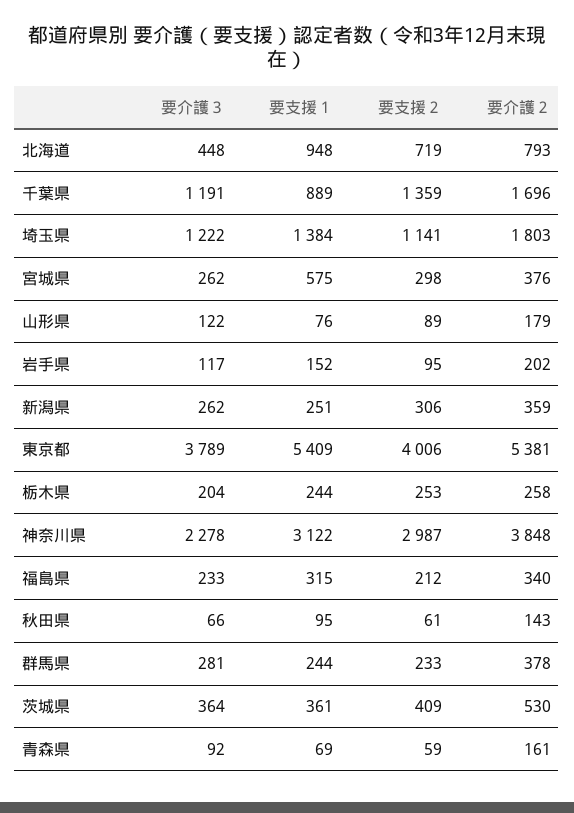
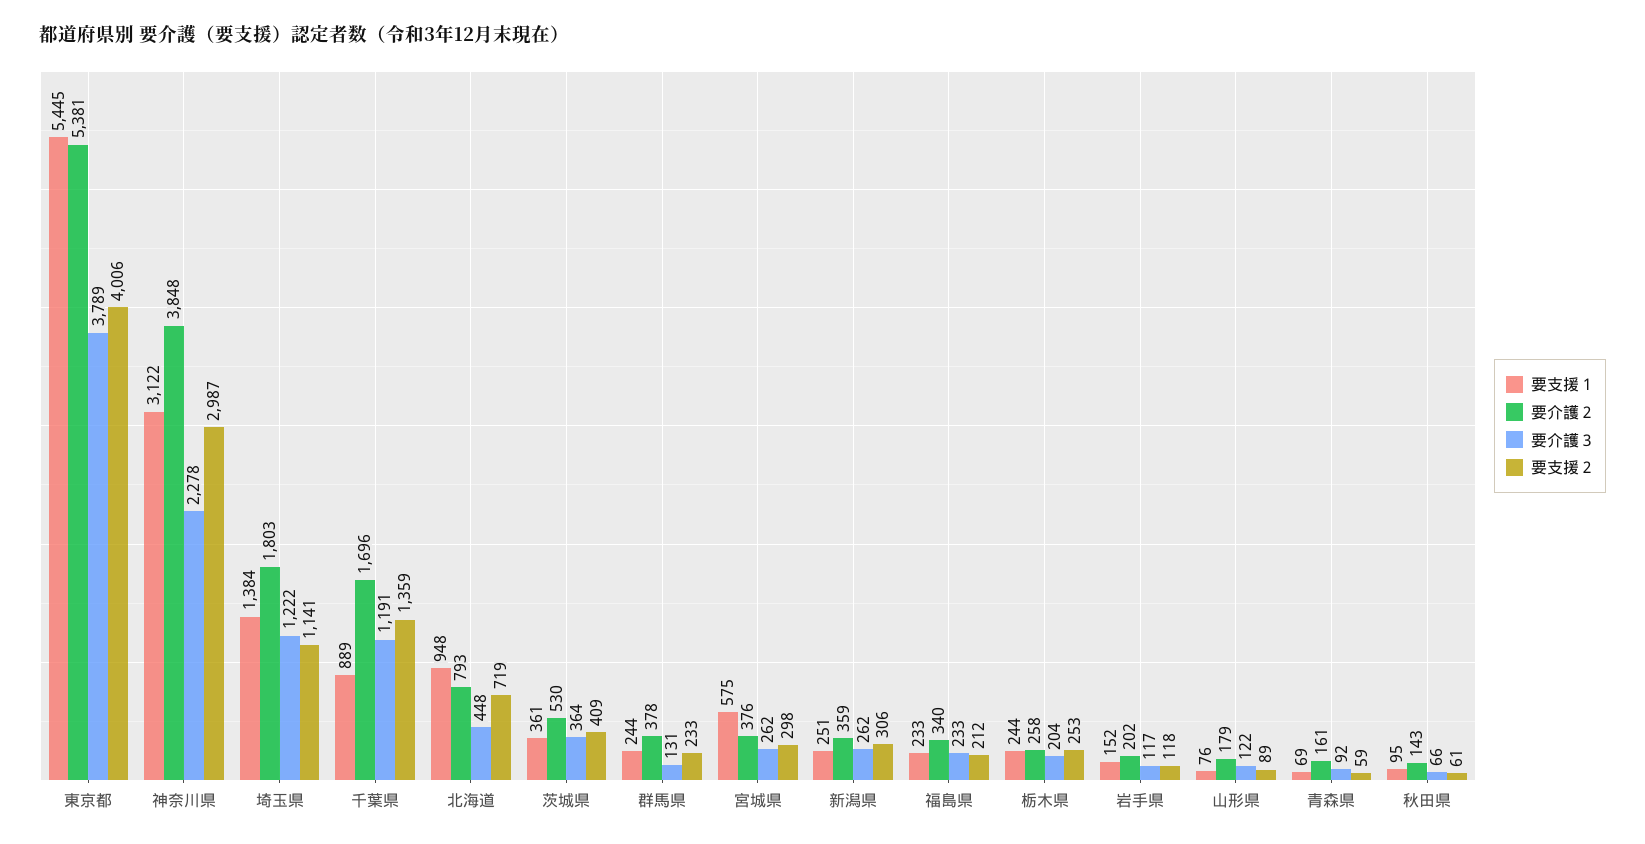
  {
    "要介護３": {
      "北海道": 448,
      "千葉県": 1191,
      "埼玉県": 1222,
      "宮城県": 262,
      "山形県": 122,
      "岩手県": 117,
      "新潟県": 262,
      "東京都": 3789,
      "栃木県": 204,
      "神奈川県": 2278,
      "福島県": 233,
      "秋田県": 66,
-     "群馬県": 281,
+     "群馬県": 131,
      "茨城県": 364,
      "青森県": 92
    },
    "要支援１": {
      "北海道": 948,
      "千葉県": 889,
      "埼玉県": 1384,
      "宮城県": 575,
      "山形県": 76,
      "岩手県": 152,
      "新潟県": 251,
-     "東京都": 5409,
+     "東京都": 5445,
      "栃木県": 244,
      "神奈川県": 3122,
-     "福島県": 315,
+     "福島県": 233,
      "秋田県": 95,
      "群馬県": 244,
      "茨城県": 361,
      "青森県": 69
    },
    "要支援２": {
      "北海道": 719,
      "千葉県": 1359,
      "埼玉県": 1141,
      "宮城県": 298,
      "山形県": 89,
-     "岩手県": 95,
+     "岩手県": 118,
      "新潟県": 306,
      "東京都": 4006,
      "栃木県": 253,
      "神奈川県": 2987,
      "福島県": 212,
      "秋田県": 61,
      "群馬県": 233,
      "茨城県": 409,
      "青森県": 59
    },
    "要介護２": {
      "北海道": 793,
      "千葉県": 1696,
      "埼玉県": 1803,
      "宮城県": 376,
      "山形県": 179,
      "岩手県": 202,
      "新潟県": 359,
      "東京都": 5381,
      "栃木県": 258,
      "神奈川県": 3848,
      "福島県": 340,
      "秋田県": 143,
      "群馬県": 378,
      "茨城県": 530,
      "青森県": 161
    }
  }

